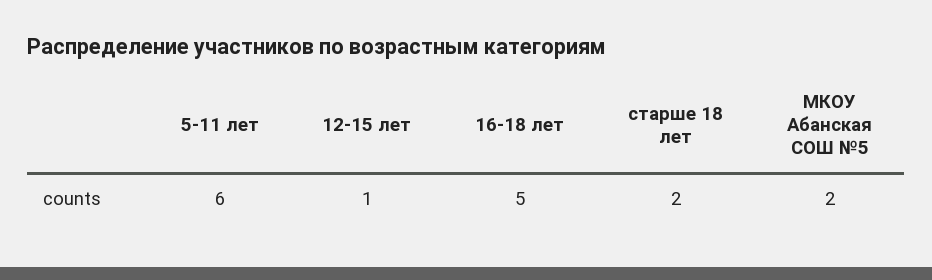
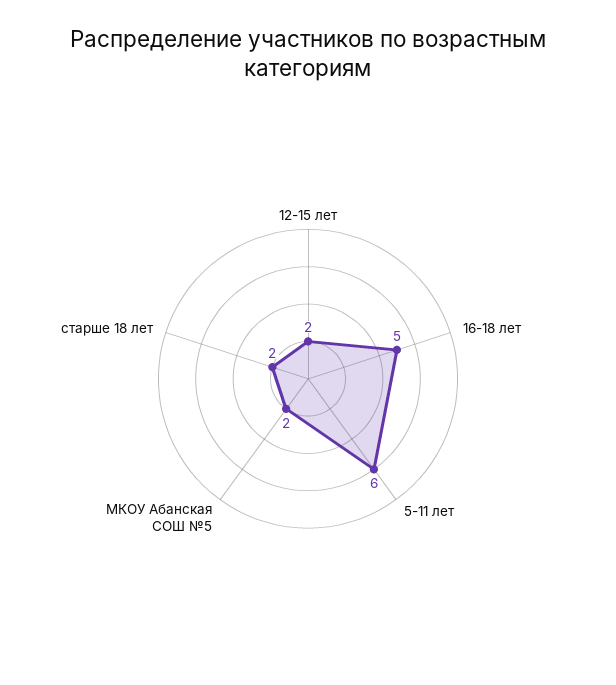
  {
    "5-11 лет": 6,
-   "12-15 лет": 1,
+   "12-15 лет": 2,
    "16-18 лет": 5,
    "старше 18 лет": 2,
    "МКОУ Абанская СОШ №5": 2
  }

